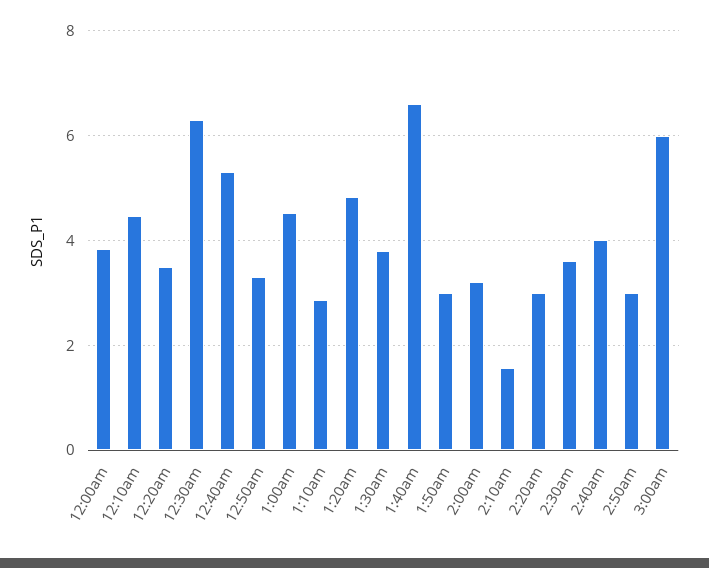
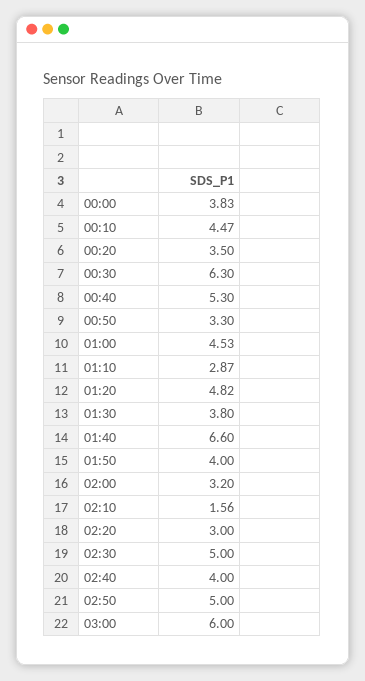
  {
    "12:00am": 3.83,
    "12:10am": 4.47,
    "12:20am": 3.5,
    "12:30am": 6.3,
    "12:40am": 5.3,
    "12:50am": 3.3,
    "1:00am": 4.53,
    "1:10am": 2.87,
    "1:20am": 4.82,
    "1:30am": 3.8,
    "1:40am": 6.6,
-   "1:50am": 3,
+   "1:50am": 4,
    "2:00am": 3.2,
    "2:10am": 1.56,
    "2:20am": 3,
-   "2:30am": 3.6,
+   "2:30am": 5,
    "2:40am": 4,
-   "2:50am": 3,
+   "2:50am": 5,
    "3:00am": 6
  }

